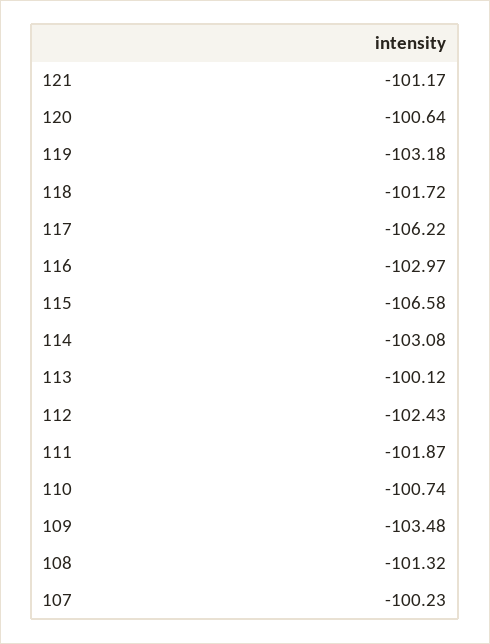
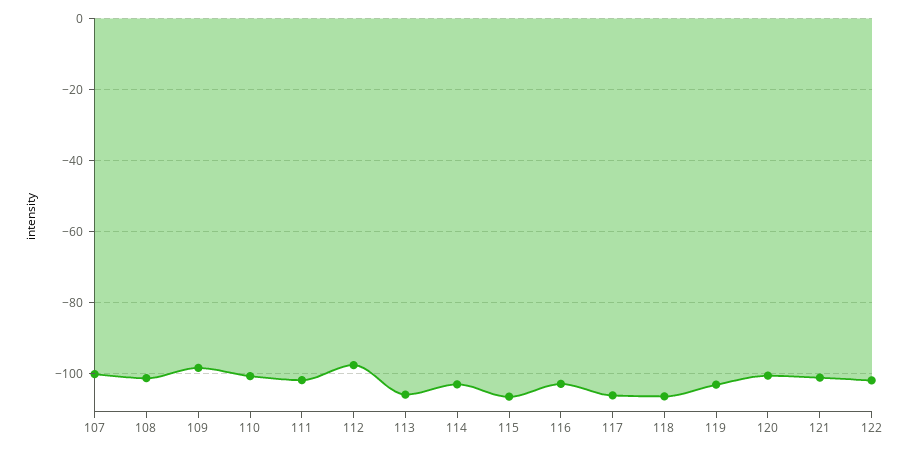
  {
    "121": -101.17,
    "120": -100.64,
    "119": -103.18,
-   "118": -101.72,
+   "118": -106,
    "117": -106.22,
    "116": -102.97,
    "115": -106.58,
    "114": -103.08,
-   "113": -100.12,
+   "113": -106,
-   "112": -102.43,
+   "112": -98,
    "111": -101.87,
    "110": -100.74,
-   "109": -103.48,
+   "109": -98,
    "108": -101.32,
-   "107": -100.23
+   "107": -100.23,
+   "122": -102
  }

